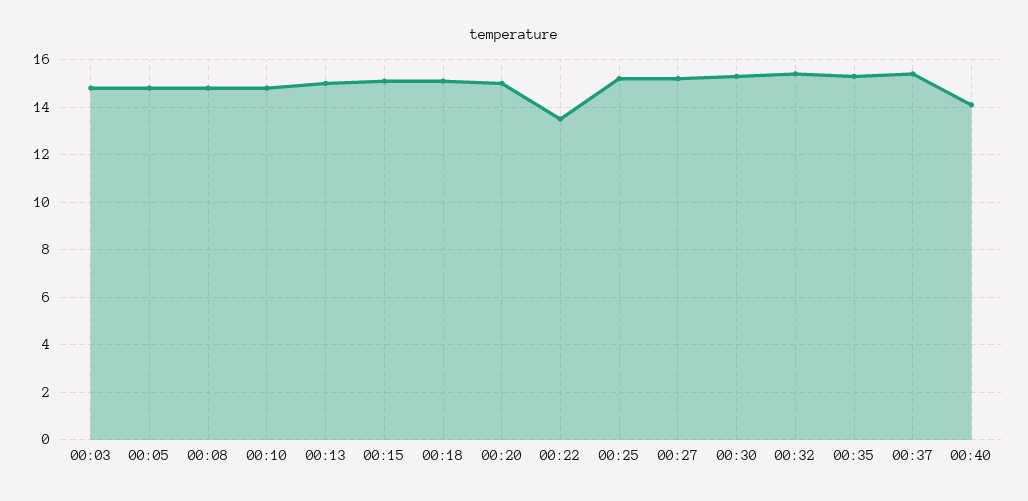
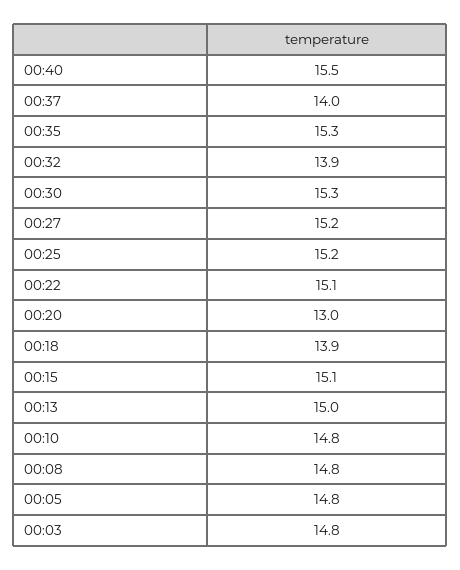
  {
    "00:03": 14.8,
    "00:05": 14.8,
    "00:08": 14.8,
    "00:10": 14.8,
    "00:13": 15,
    "00:15": 15.1,
-   "00:18": 15,
+   "00:18": 13.9,
-   "00:20": 15,
+   "00:20": 13,
-   "00:22": 13.5,
+   "00:22": 15.1,
    "00:25": 15.2,
    "00:27": 15.2,
    "00:30": 15.3,
-   "00:32": 15.5,
+   "00:32": 13.9,
    "00:35": 15.3,
-   "00:37": 15.5,
+   "00:37": 14,
-   "00:40": 14
+   "00:40": 15.5
  }

